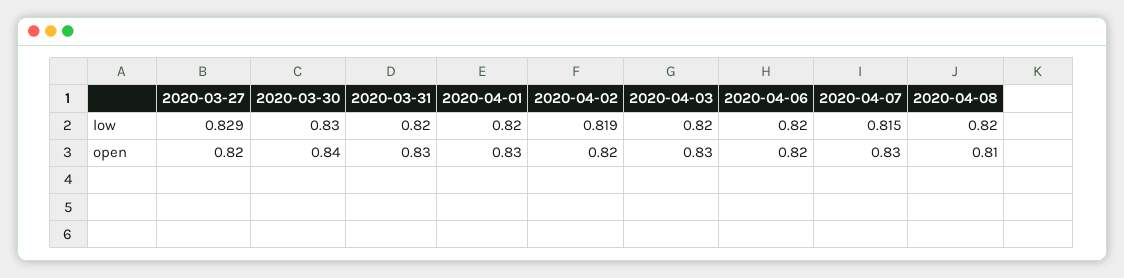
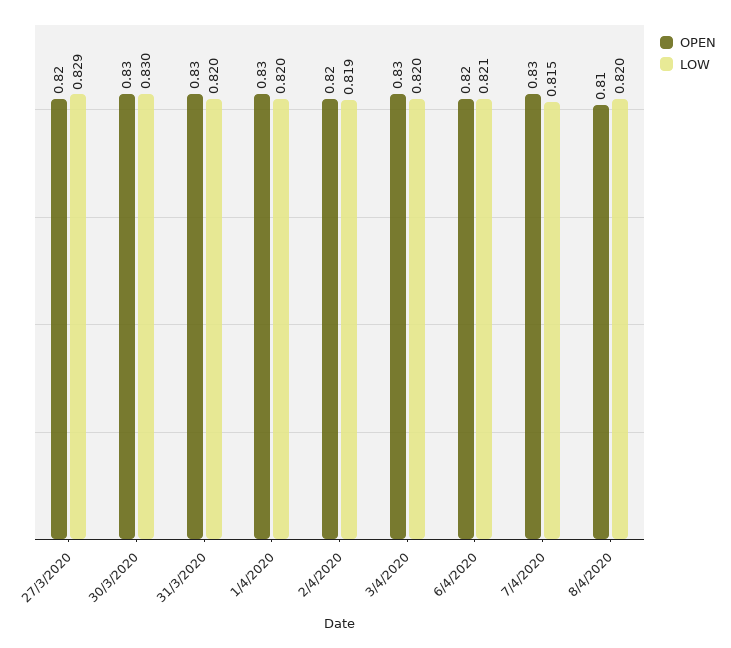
  {
    "low": {
      "2020-03-27": 0.829,
      "2020-03-30": 0.83,
      "2020-03-31": 0.82,
      "2020-04-01": 0.82,
      "2020-04-02": 0.819,
      "2020-04-03": 0.82,
-     "2020-04-06": 0.82,
+     "2020-04-06": 0.821,
      "2020-04-07": 0.815,
      "2020-04-08": 0.82
    },
    "open": {
      "2020-03-27": 0.82,
-     "2020-03-30": 0.84,
+     "2020-03-30": 0.83,
      "2020-03-31": 0.83,
      "2020-04-01": 0.83,
      "2020-04-02": 0.82,
      "2020-04-03": 0.83,
      "2020-04-06": 0.82,
      "2020-04-07": 0.83,
      "2020-04-08": 0.81
    }
  }

